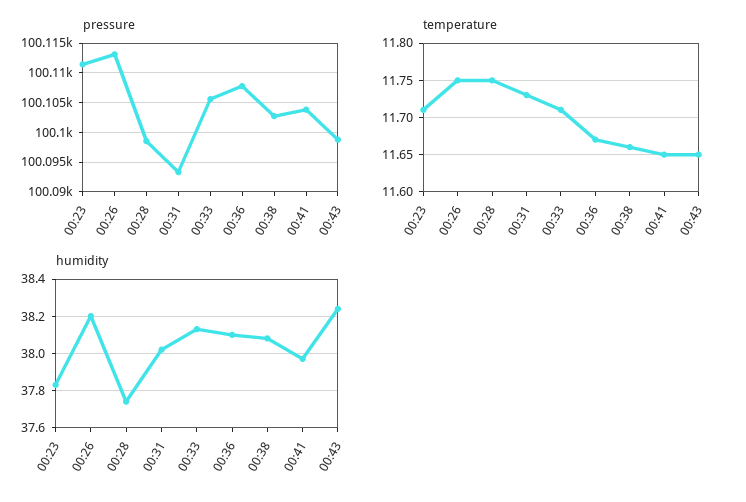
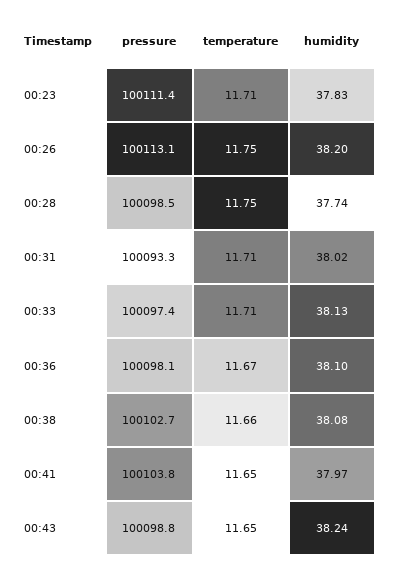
  {
    "pressure": {
      "00:23": 100111.4,
      "00:26": 100113.1,
      "00:28": 100098.5,
      "00:31": 100093.3,
-     "00:33": 100105,
+     "00:33": 100097.4,
-     "00:36": 100107.5,
+     "00:36": 100098.1,
      "00:38": 100102.7,
      "00:41": 100103.8,
      "00:43": 100098.8
    },
    "temperature": {
      "00:23": 11.71,
      "00:26": 11.75,
      "00:28": 11.75,
-     "00:31": 11.73,
+     "00:31": 11.71,
      "00:33": 11.71,
      "00:36": 11.67,
      "00:38": 11.66,
      "00:41": 11.65,
      "00:43": 11.65
    },
    "humidity": {
      "00:23": 37.83,
      "00:26": 38.2,
      "00:28": 37.74,
      "00:31": 38.02,
      "00:33": 38.13,
      "00:36": 38.1,
      "00:38": 38.08,
      "00:41": 37.97,
      "00:43": 38.24
    }
  }

